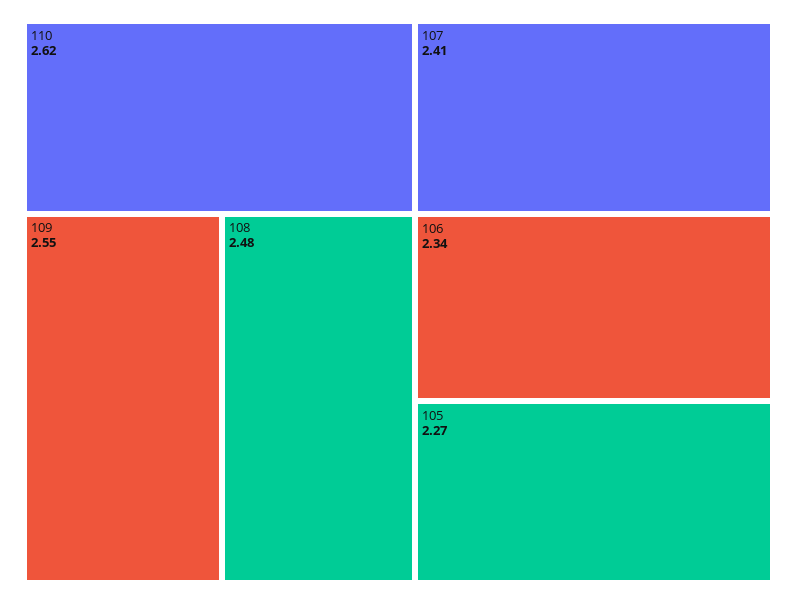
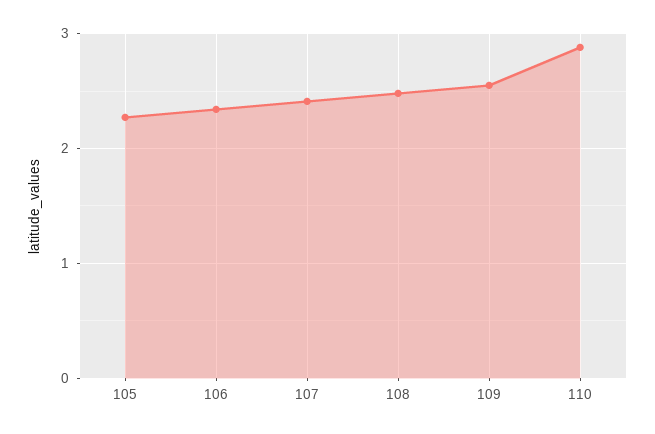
  {
-   "110": 2.62,
+   "110": 2.9,
    "109": 2.55,
    "108": 2.48,
    "107": 2.41,
    "106": 2.34,
    "105": 2.27
  }

